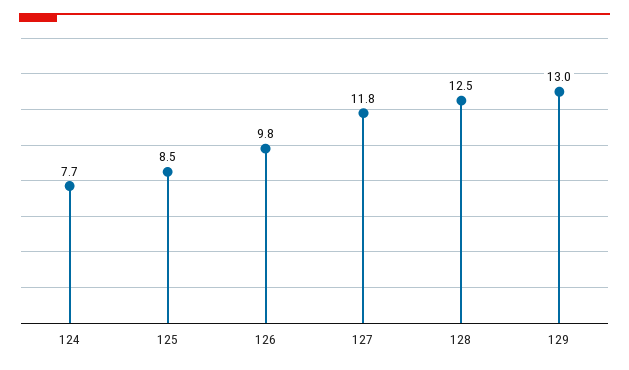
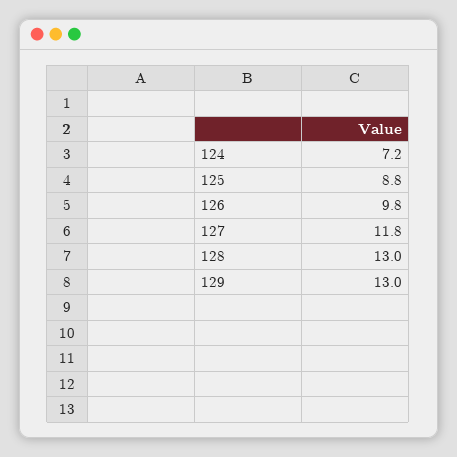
  {
-   "124": 7.7,
+   "124": 7.2,
-   "125": 8.5,
+   "125": 8.8,
    "126": 9.8,
    "127": 11.8,
-   "128": 12.5,
+   "128": 13,
    "129": 13
  }

